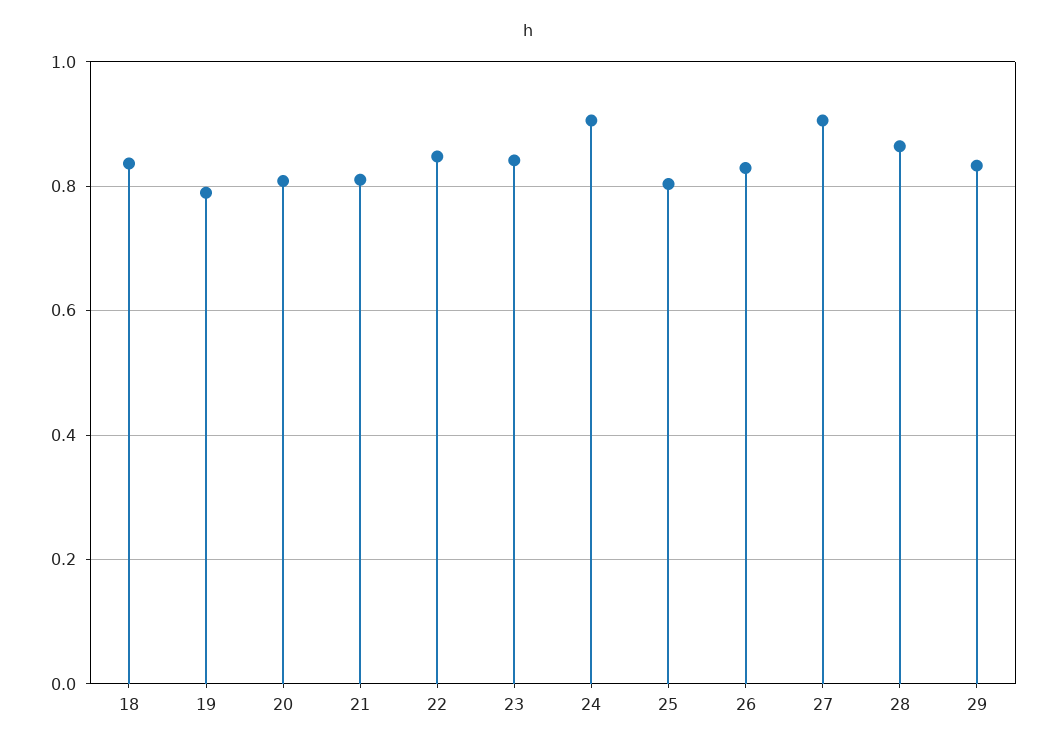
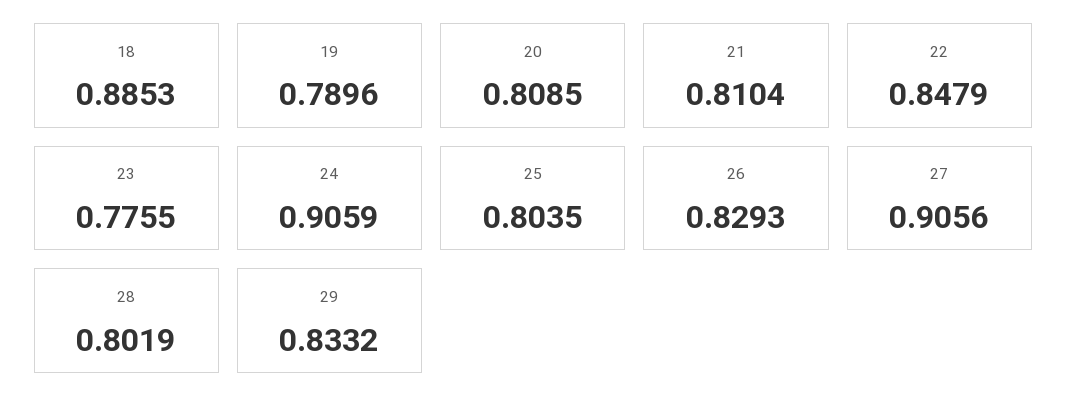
  {
-   "18": 0.84,
+   "18": 0.8853,
    "19": 0.7896,
    "20": 0.8085,
    "21": 0.8104,
    "22": 0.8479,
-   "23": 0.84,
+   "23": 0.7755,
    "24": 0.9059,
    "25": 0.8035,
    "26": 0.8293,
    "27": 0.9056,
-   "28": 0.86,
+   "28": 0.8019,
    "29": 0.8332
  }

